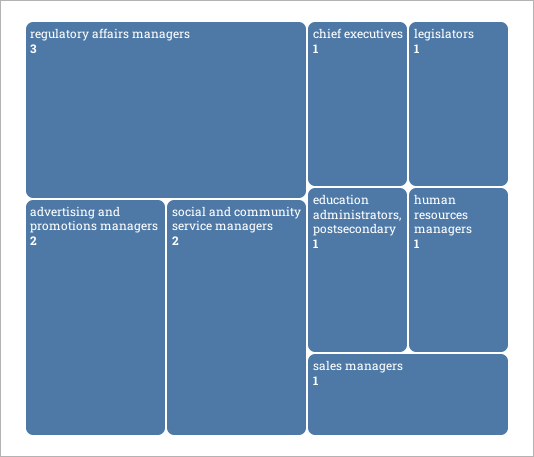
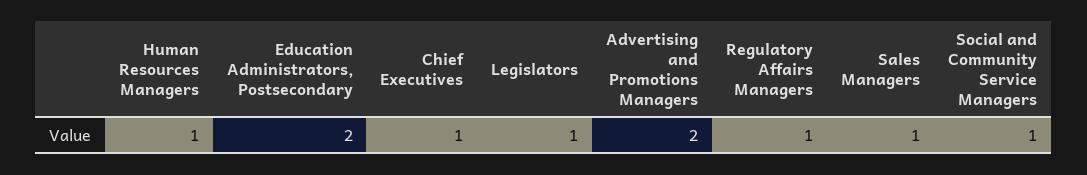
  {
-   "regulatory affairs managers": 3,
+   "regulatory affairs managers": 1,
    "advertising and promotions managers": 2,
-   "social and community service managers": 2,
+   "social and community service managers": 1,
    "chief executives": 1,
    "legislators": 1,
-   "education administrators, postsecondary": 1,
+   "education administrators, postsecondary": 2,
    "human resources managers": 1,
    "sales managers": 1
  }

